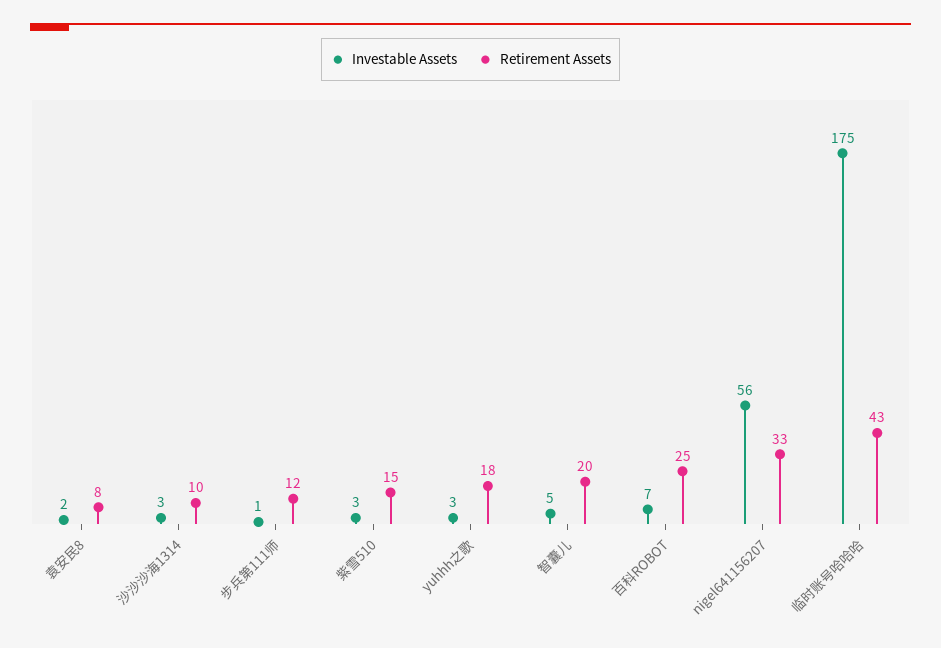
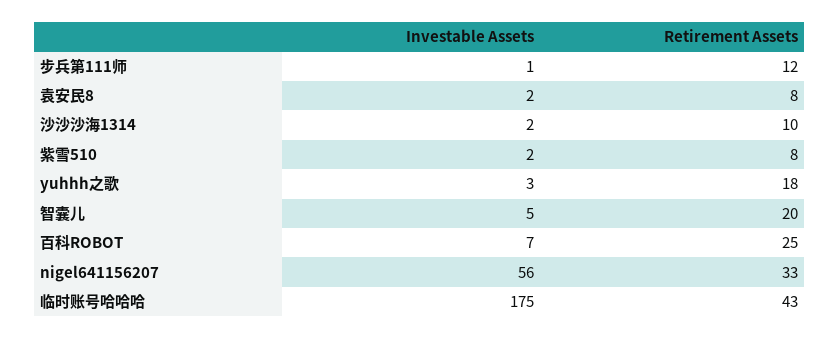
  {
    "Investable Assets": {
      "袁安民8": 2,
-     "沙沙沙海1314": 3,
+     "沙沙沙海1314": 2,
      "步兵第111师": 1,
-     "紫雪510": 3,
+     "紫雪510": 2,
      "yuhhh之歌": 3,
      "智囊儿": 5,
      "百科ROBOT": 7,
      "nigel641156207": 56,
      "临时账号哈哈哈": 175
    },
    "Retirement Assets": {
      "袁安民8": 8,
      "沙沙沙海1314": 10,
      "步兵第111师": 12,
-     "紫雪510": 15,
+     "紫雪510": 8,
      "yuhhh之歌": 18,
      "智囊儿": 20,
      "百科ROBOT": 25,
      "nigel641156207": 33,
      "临时账号哈哈哈": 43
    }
  }

